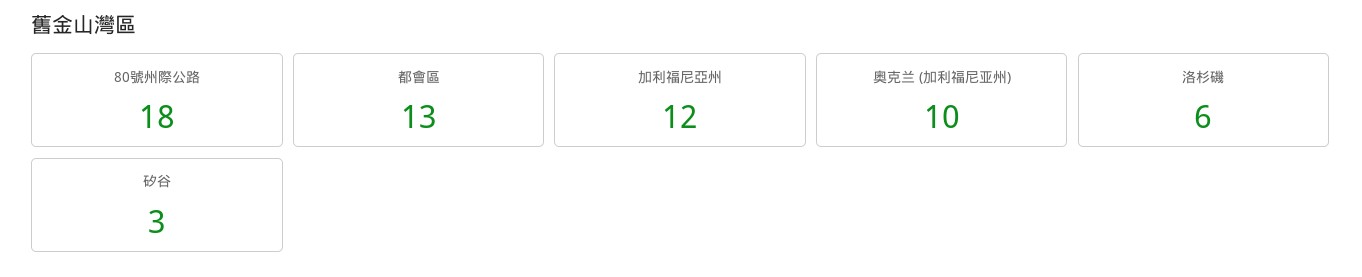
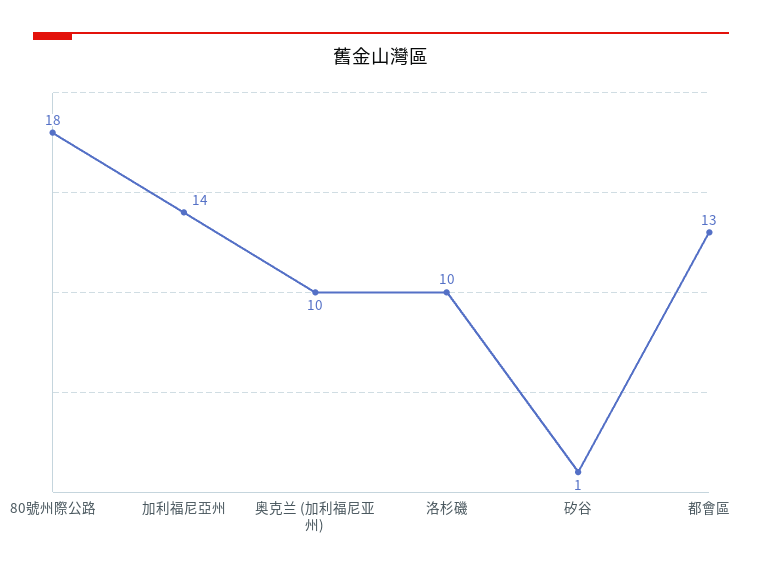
  {
    "80號州際公路": 18,
    "都會區": 13,
-   "加利福尼亞州": 12,
+   "加利福尼亞州": 14,
    "奥克兰 (加利福尼亚州)": 10,
-   "洛杉磯": 6,
+   "洛杉磯": 10,
-   "矽谷": 3
+   "矽谷": 1
  }

